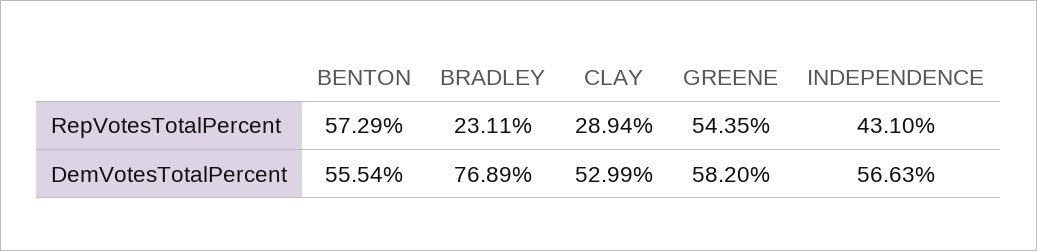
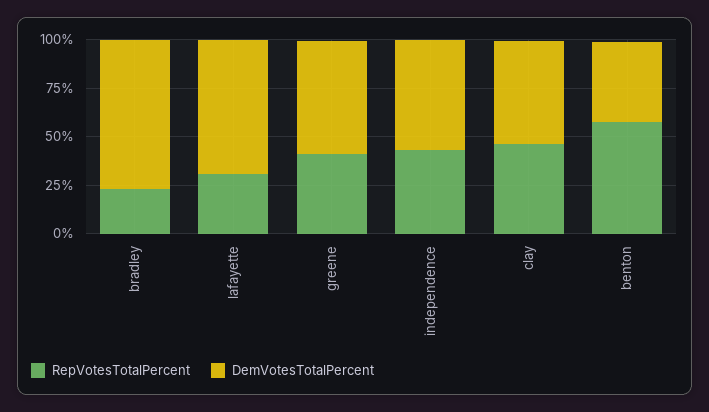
  {
    "RepVotesTotalPercent": {
      "BENTON": 57.29,
      "BRADLEY": 23.11,
-     "CLAY": 28.94,
+     "CLAY": 45,
-     "GREENE": 54.35,
+     "GREENE": 40,
-     "INDEPENDENCE": 43.1
+     "INDEPENDENCE": 43.1,
+     "lafayette": 30
    },
    "DemVotesTotalPercent": {
-     "BENTON": 55.54,
+     "BENTON": 40,
      "BRADLEY": 76.89,
      "CLAY": 52.99,
      "GREENE": 58.2,
-     "INDEPENDENCE": 56.63
+     "INDEPENDENCE": 56.63,
+     "lafayette": 70
    }
  }

